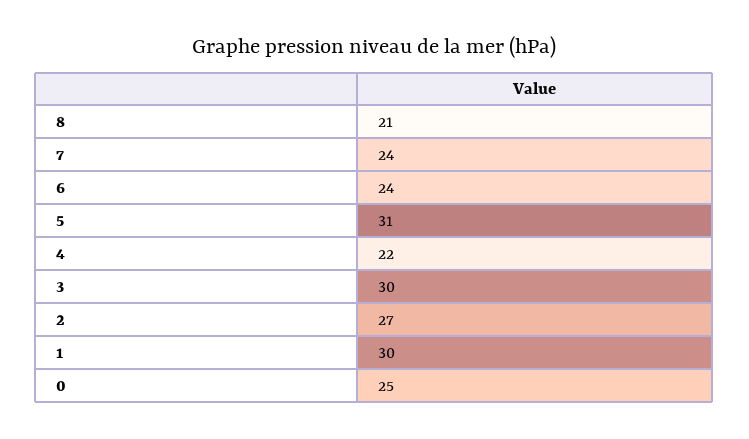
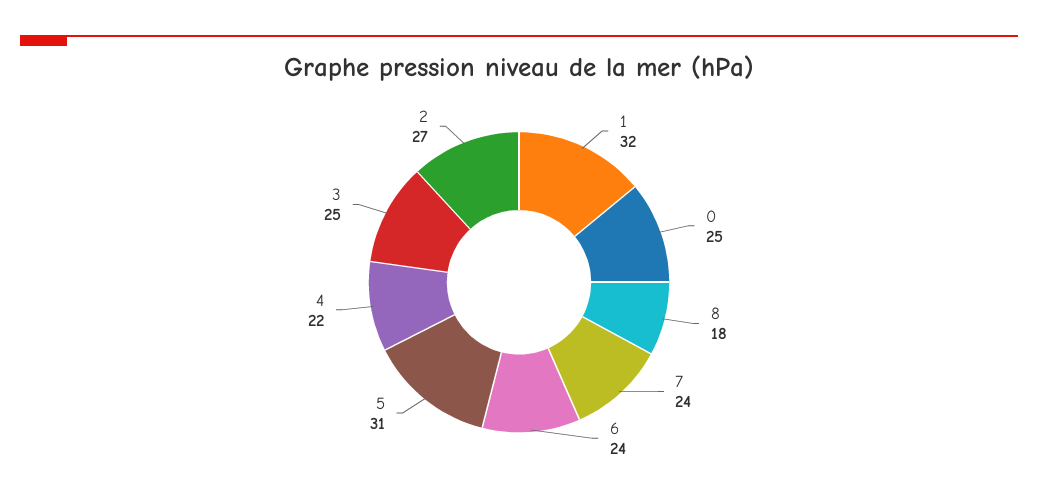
  {
-   "8": 21,
+   "8": 18,
    "7": 24,
    "6": 24,
    "5": 31,
    "4": 22,
-   "3": 30,
+   "3": 25,
    "2": 27,
-   "1": 30,
+   "1": 32,
    "0": 25
  }

